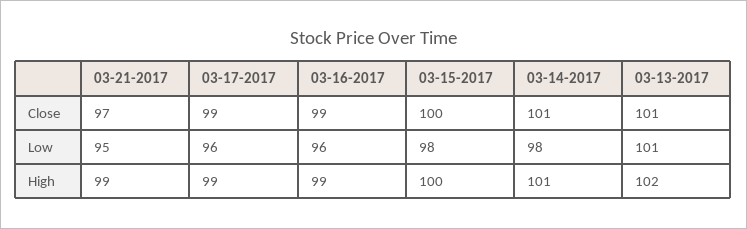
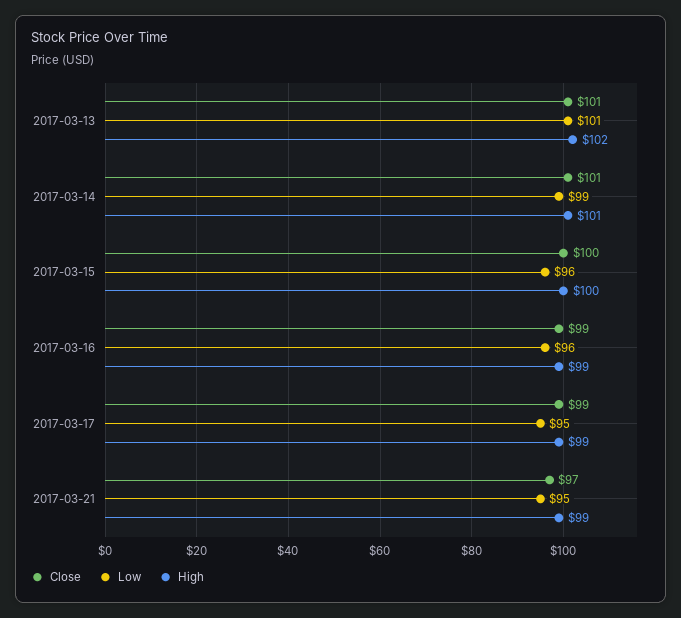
  {
    "Close": {
      "03-21-2017": 97,
      "03-17-2017": 99,
      "03-16-2017": 99,
      "03-15-2017": 100,
      "03-14-2017": 101,
      "03-13-2017": 101
    },
    "Low": {
      "03-21-2017": 95,
-     "03-17-2017": 96,
+     "03-17-2017": 95,
      "03-16-2017": 96,
-     "03-15-2017": 98,
+     "03-15-2017": 96,
-     "03-14-2017": 98,
+     "03-14-2017": 99,
      "03-13-2017": 101
    },
    "High": {
      "03-21-2017": 99,
      "03-17-2017": 99,
      "03-16-2017": 99,
      "03-15-2017": 100,
      "03-14-2017": 101,
      "03-13-2017": 102
    }
  }

